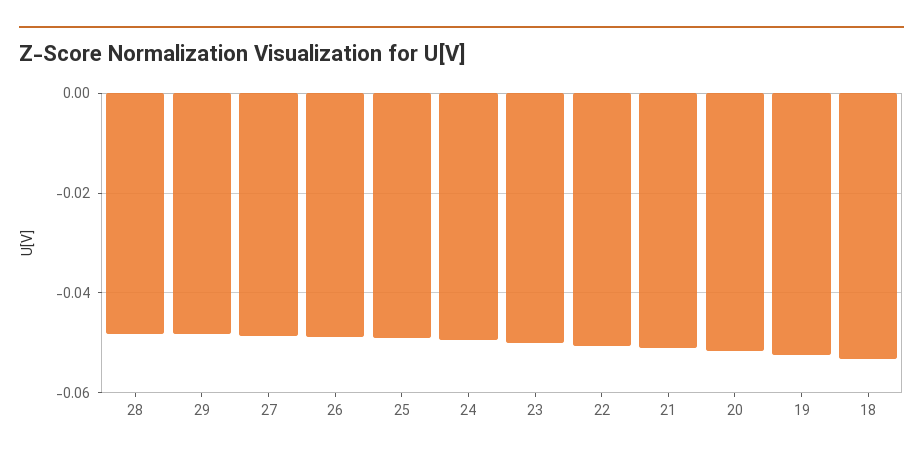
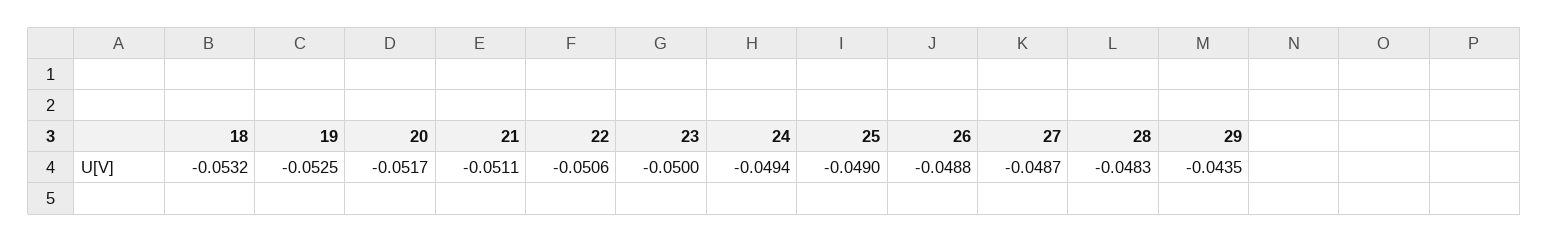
  {
    "28": -0.0483,
-   "29": -0.048,
+   "29": -0.0435,
    "27": -0.0487,
    "26": -0.0488,
    "25": -0.049,
    "24": -0.0494,
    "23": -0.05,
    "22": -0.0506,
    "21": -0.0511,
    "20": -0.0517,
    "19": -0.0525,
    "18": -0.0532
  }

